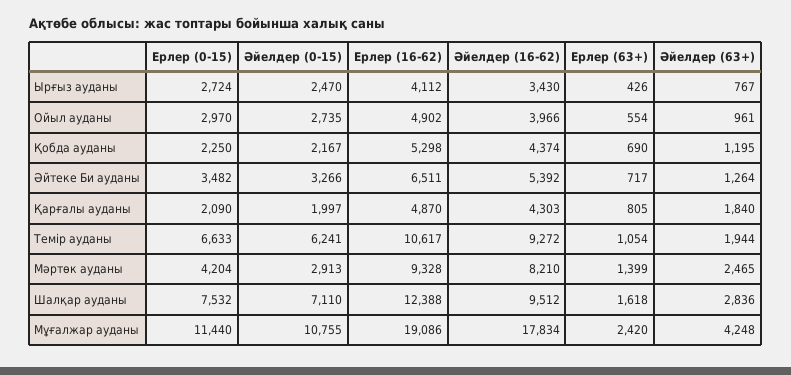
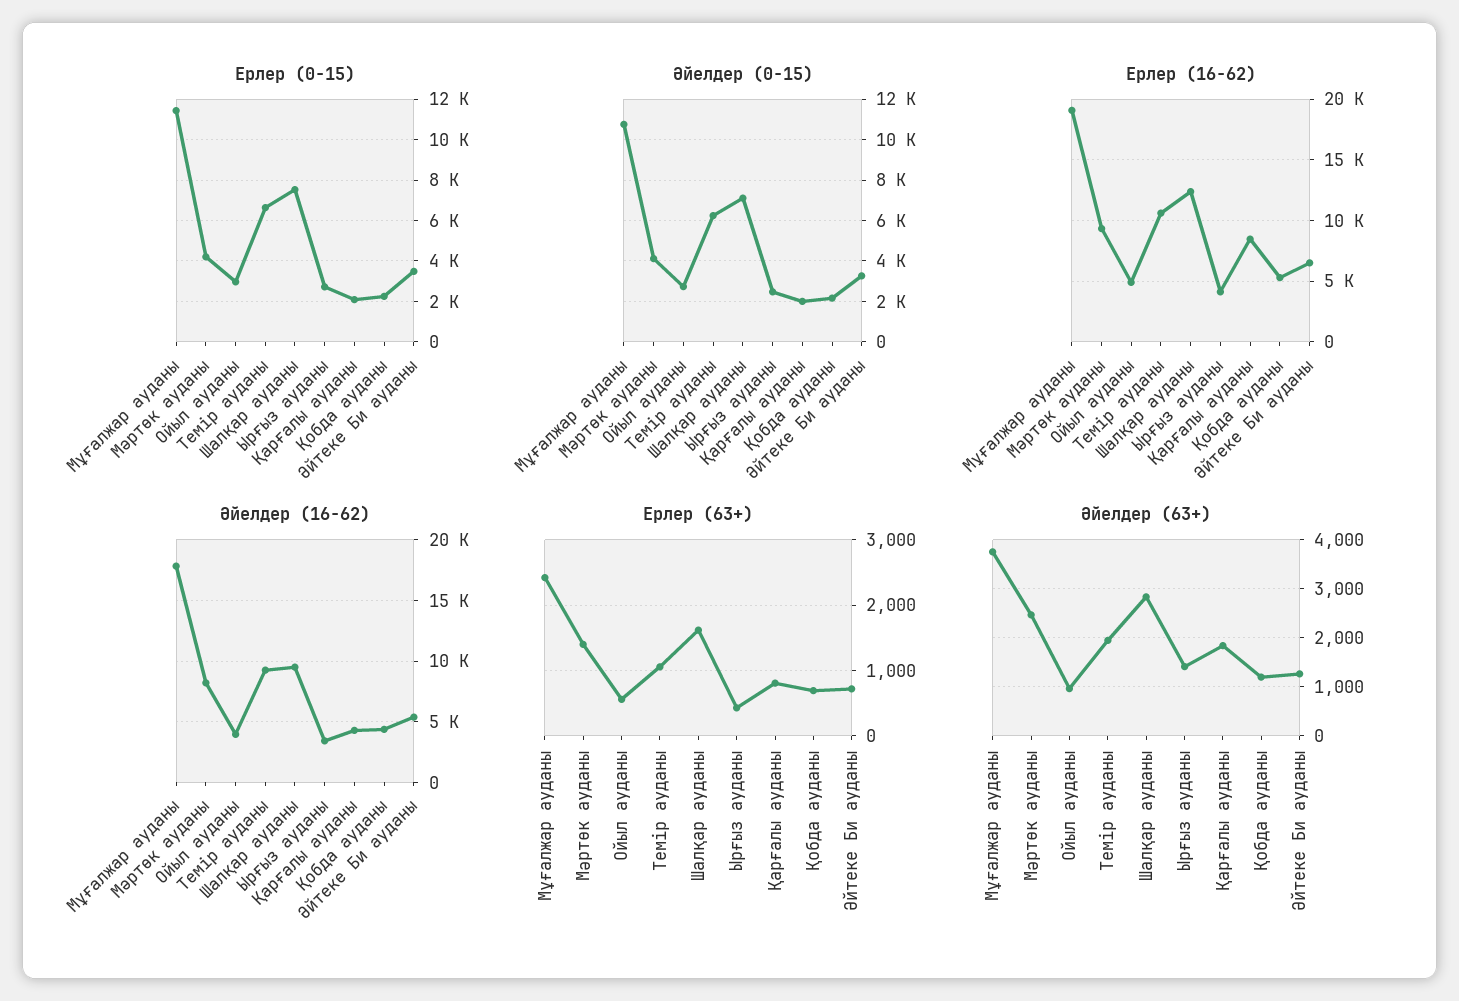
  {
    "Ерлер (0-15)": {
      "Ырғыз ауданы": 2724,
      "Ойыл ауданы": 2970,
      "Қобда ауданы": 2250,
      "Әйтеке Би ауданы": 3482,
      "Қарғалы ауданы": 2090,
      "Темір ауданы": 6633,
      "Мәртөк ауданы": 4204,
      "Шалқар ауданы": 7532,
      "Мұғалжар ауданы": 11440
    },
    "Әйелдер (0-15)": {
      "Ырғыз ауданы": 2470,
      "Ойыл ауданы": 2735,
      "Қобда ауданы": 2167,
      "Әйтеке Би ауданы": 3266,
      "Қарғалы ауданы": 1997,
      "Темір ауданы": 6241,
-     "Мәртөк ауданы": 2913,
+     "Мәртөк ауданы": 4000,
      "Шалқар ауданы": 7110,
      "Мұғалжар ауданы": 10755
    },
    "Ерлер (16-62)": {
      "Ырғыз ауданы": 4112,
      "Ойыл ауданы": 4902,
      "Қобда ауданы": 5298,
      "Әйтеке Би ауданы": 6511,
-     "Қарғалы ауданы": 4870,
+     "Қарғалы ауданы": 8500,
      "Темір ауданы": 10617,
      "Мәртөк ауданы": 9328,
      "Шалқар ауданы": 12388,
      "Мұғалжар ауданы": 19086
    },
    "Әйелдер (16-62)": {
      "Ырғыз ауданы": 3430,
      "Ойыл ауданы": 3966,
      "Қобда ауданы": 4374,
      "Әйтеке Би ауданы": 5392,
      "Қарғалы ауданы": 4303,
      "Темір ауданы": 9272,
      "Мәртөк ауданы": 8210,
      "Шалқар ауданы": 9512,
      "Мұғалжар ауданы": 17834
    },
    "Ерлер (63+)": {
      "Ырғыз ауданы": 426,
      "Ойыл ауданы": 554,
      "Қобда ауданы": 690,
      "Әйтеке Би ауданы": 717,
      "Қарғалы ауданы": 805,
      "Темір ауданы": 1054,
      "Мәртөк ауданы": 1399,
      "Шалқар ауданы": 1618,
      "Мұғалжар ауданы": 2420
    },
    "Әйелдер (63+)": {
-     "Ырғыз ауданы": 767,
+     "Ырғыз ауданы": 1400,
      "Ойыл ауданы": 961,
      "Қобда ауданы": 1195,
      "Әйтеке Би ауданы": 1264,
      "Қарғалы ауданы": 1840,
      "Темір ауданы": 1944,
      "Мәртөк ауданы": 2465,
      "Шалқар ауданы": 2836,
-     "Мұғалжар ауданы": 4248
+     "Мұғалжар ауданы": 3800
    }
  }

